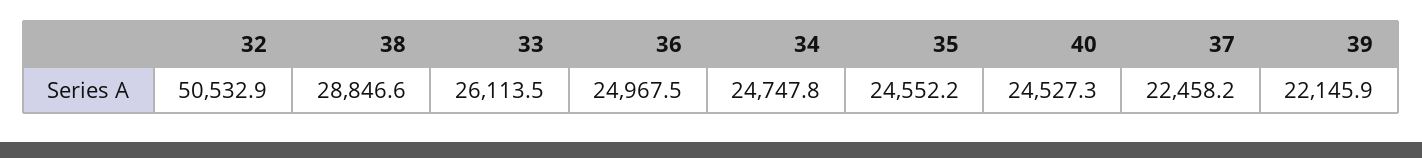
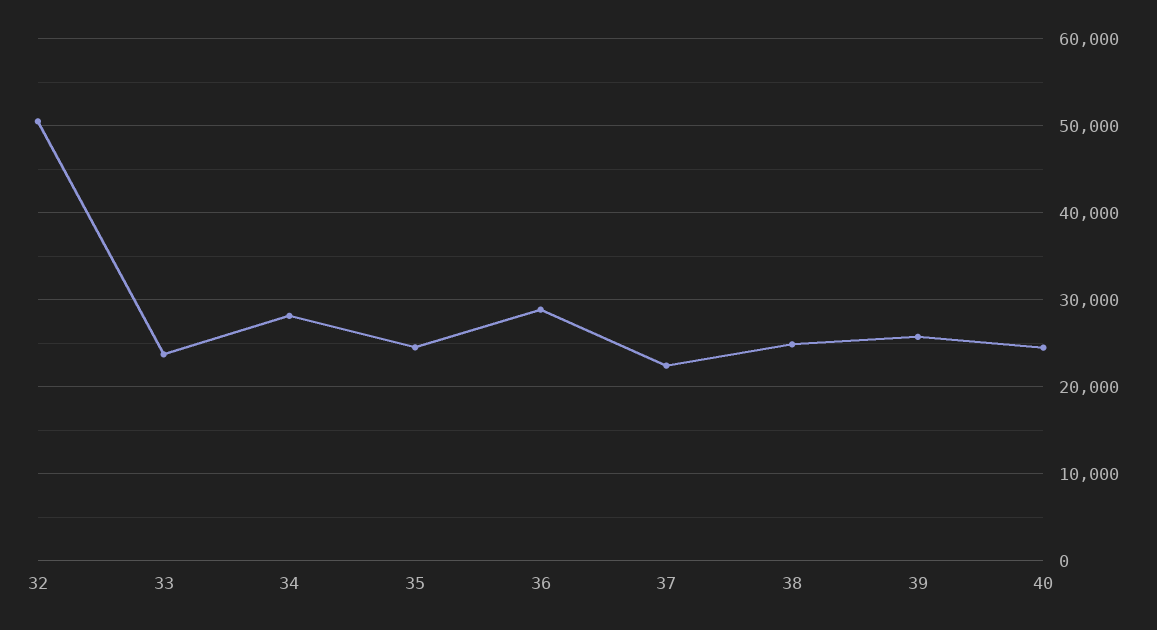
  {
    "32": 50532.9,
-   "38": 28846.6,
+   "38": 25000,
-   "33": 26113.5,
+   "33": 24000,
-   "36": 24967.5,
+   "36": 29000,
-   "34": 24747.8,
+   "34": 28000,
    "35": 24552.2,
    "40": 24527.3,
    "37": 22458.2,
-   "39": 22145.9
+   "39": 26000
  }

